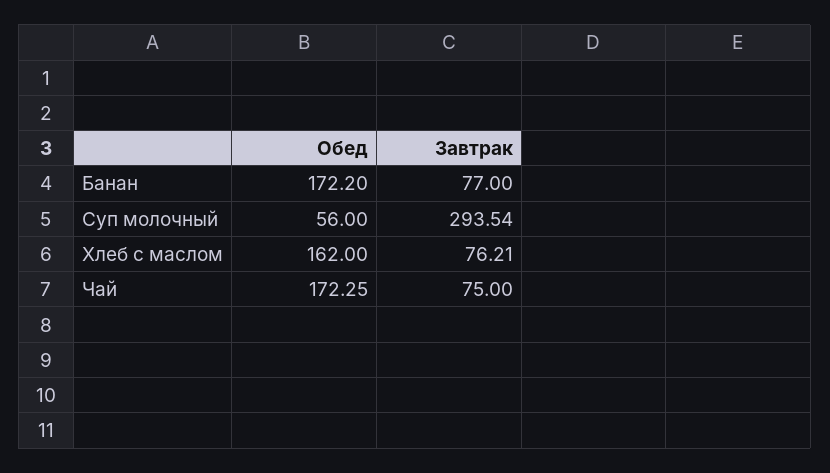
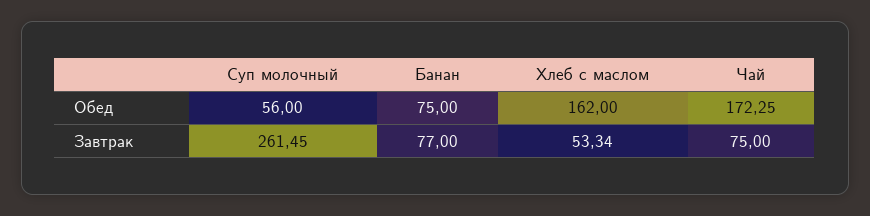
  {
    "Обед": {
-     "Банан": 172.2,
+     "Банан": 75,
      "Суп молочный": 56,
      "Хлеб с маслом": 162,
      "Чай": 172.25
    },
    "Завтрак": {
      "Банан": 77,
-     "Суп молочный": 293.54,
+     "Суп молочный": 261.45,
-     "Хлеб с маслом": 76.21,
+     "Хлеб с маслом": 53.34,
      "Чай": 75
    }
  }

